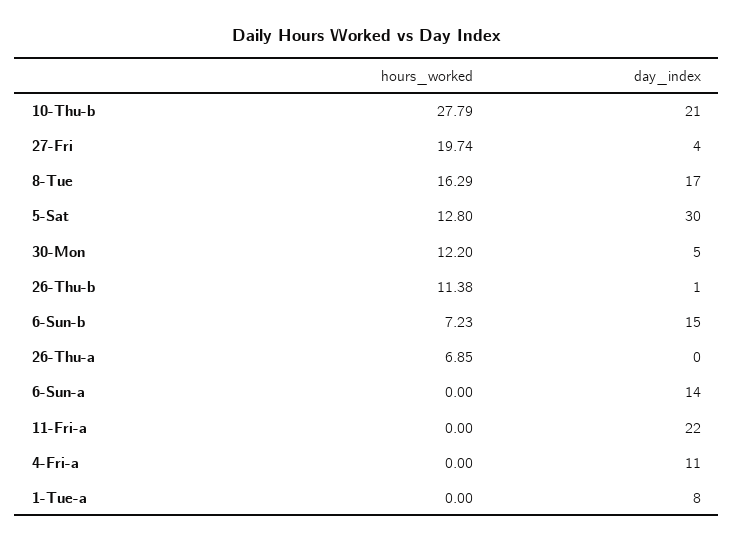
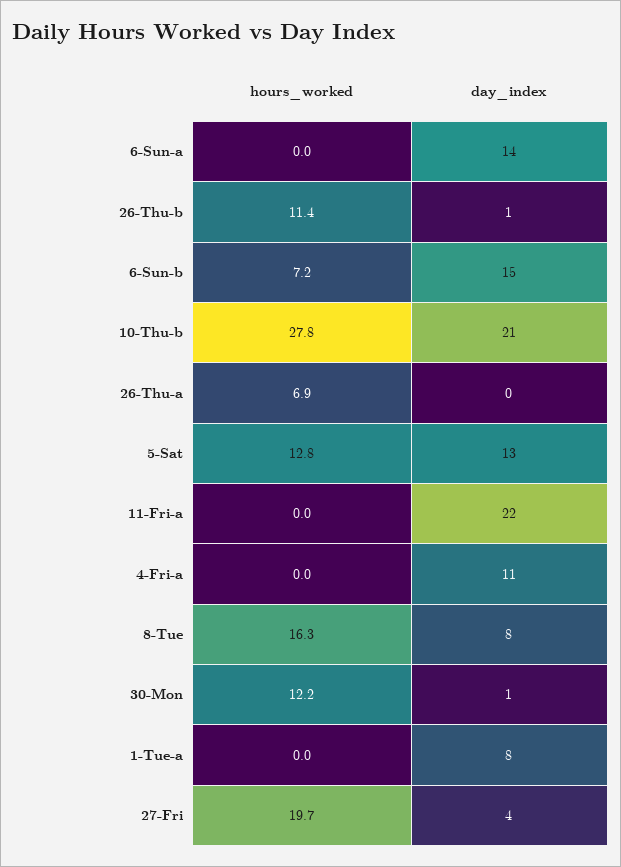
  {
    "hours_worked": {
      "10-Thu-b": 27.79,
      "27-Fri": 19.74,
      "8-Tue": 16.29,
      "5-Sat": 12.8,
      "30-Mon": 12.2,
      "26-Thu-b": 11.38,
      "6-Sun-b": 7.23,
      "26-Thu-a": 6.85,
      "6-Sun-a": 0,
      "11-Fri-a": 0,
      "4-Fri-a": 0,
      "1-Tue-a": 0
    },
    "day_index": {
      "10-Thu-b": 21,
      "27-Fri": 4,
-     "8-Tue": 17,
+     "8-Tue": 8,
-     "5-Sat": 30,
+     "5-Sat": 13,
-     "30-Mon": 5,
+     "30-Mon": 1,
      "26-Thu-b": 1,
      "6-Sun-b": 15,
      "26-Thu-a": 0,
      "6-Sun-a": 14,
      "11-Fri-a": 22,
      "4-Fri-a": 11,
      "1-Tue-a": 8
    }
  }

